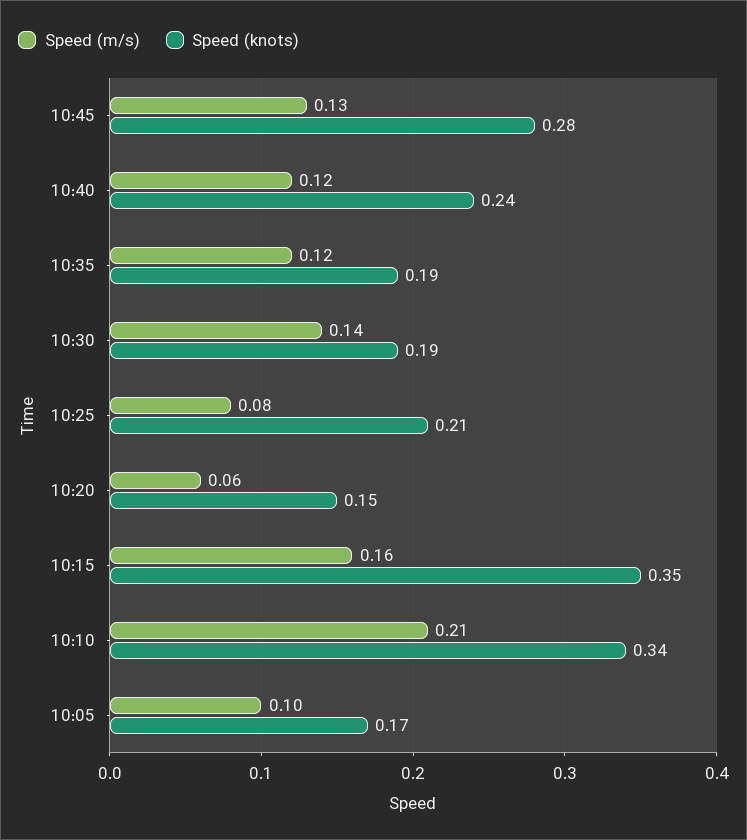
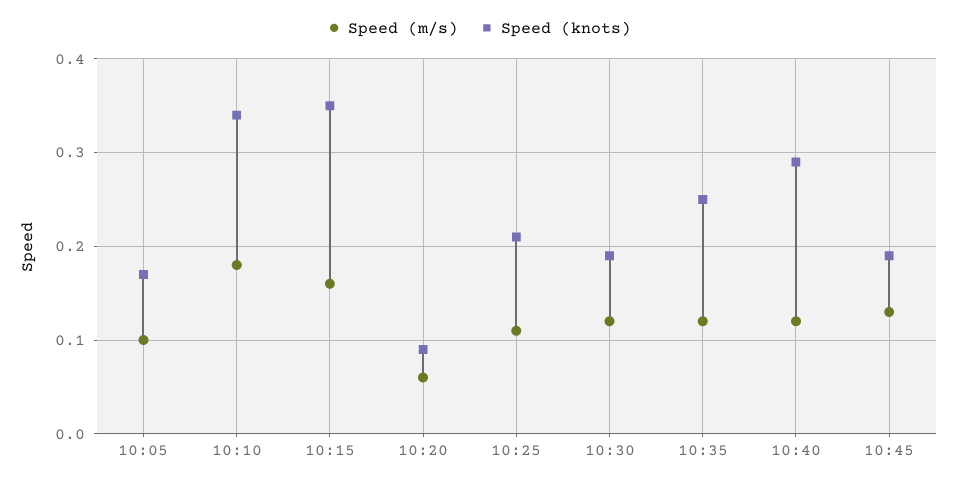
  {
    "Speed (m/s)": {
      "10:45": 0.13,
      "10:40": 0.12,
      "10:35": 0.12,
-     "10:30": 0.14,
+     "10:30": 0.12,
-     "10:25": 0.08,
+     "10:25": 0.11,
      "10:20": 0.06,
      "10:15": 0.16,
-     "10:10": 0.21,
+     "10:10": 0.18,
      "10:05": 0.1
    },
    "Speed (knots)": {
-     "10:45": 0.28,
+     "10:45": 0.19,
-     "10:40": 0.24,
+     "10:40": 0.29,
-     "10:35": 0.19,
+     "10:35": 0.25,
      "10:30": 0.19,
      "10:25": 0.21,
-     "10:20": 0.15,
+     "10:20": 0.09,
      "10:15": 0.35,
      "10:10": 0.34,
      "10:05": 0.17
    }
  }

